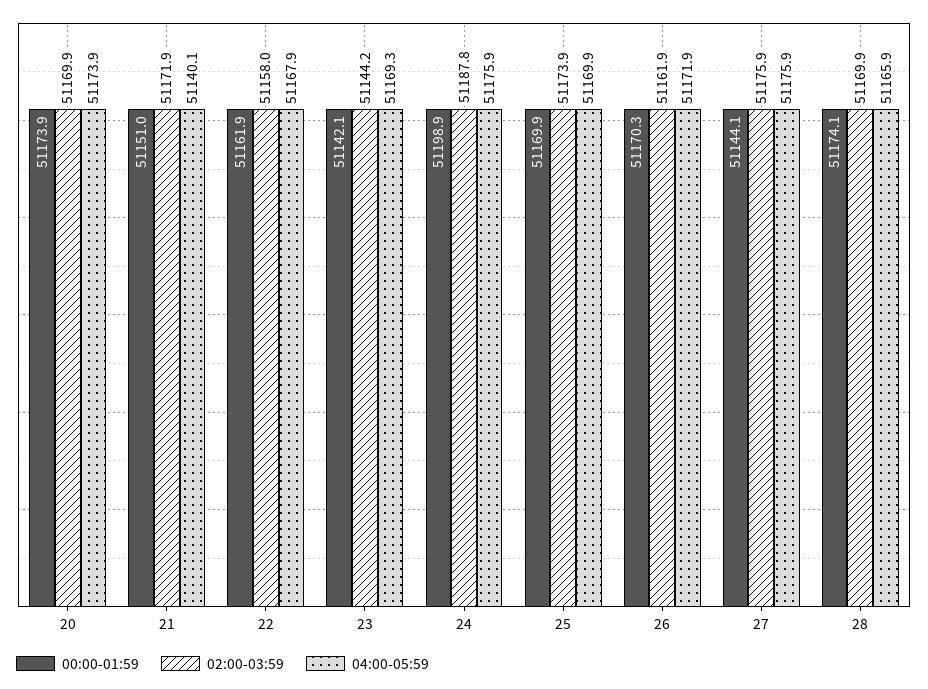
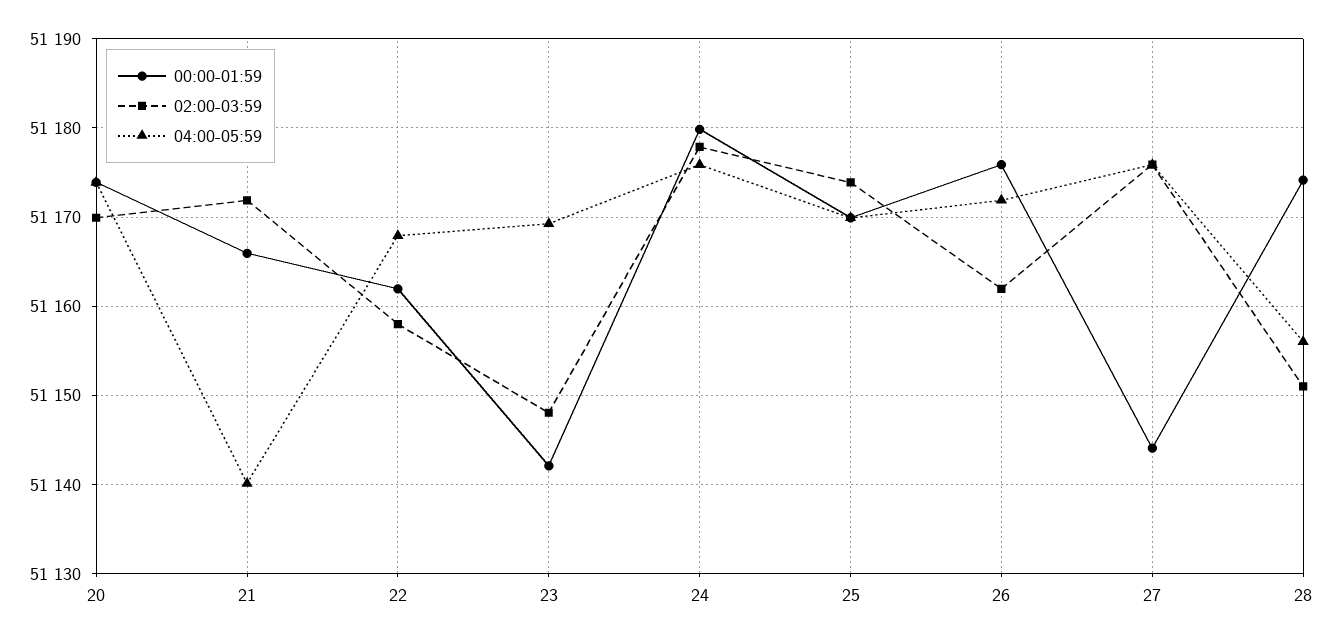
  {
    "00:00-01:59": {
      "20": 51173.9,
-     "21": 51151,
+     "21": 51166,
      "22": 51161.9,
      "23": 51142.1,
-     "24": 51198.9,
+     "24": 51180,
      "25": 51169.9,
-     "26": 51170.3,
+     "26": 51176,
      "27": 51144.1,
      "28": 51174.1
    },
    "02:00-03:59": {
      "20": 51169.9,
      "21": 51171.9,
      "22": 51158,
-     "23": 51144.2,
+     "23": 51148,
-     "24": 51187.8,
+     "24": 51178,
      "25": 51173.9,
      "26": 51161.9,
      "27": 51175.9,
-     "28": 51169.9
+     "28": 51151
    },
    "04:00-05:59": {
      "20": 51173.9,
      "21": 51140.1,
      "22": 51167.9,
      "23": 51169.3,
      "24": 51175.9,
      "25": 51169.9,
      "26": 51171.9,
      "27": 51175.9,
-     "28": 51165.9
+     "28": 51156
    }
  }

